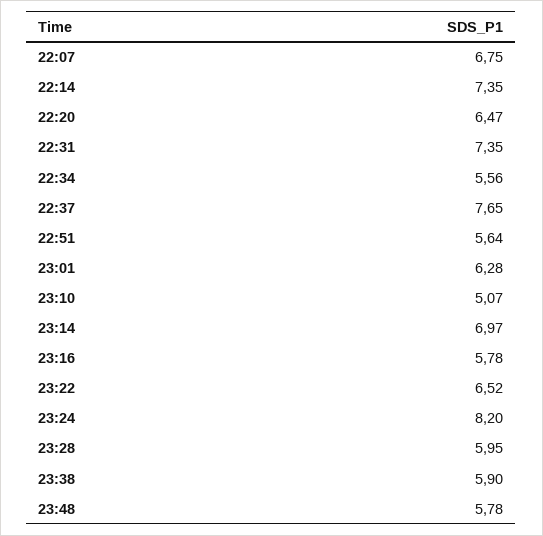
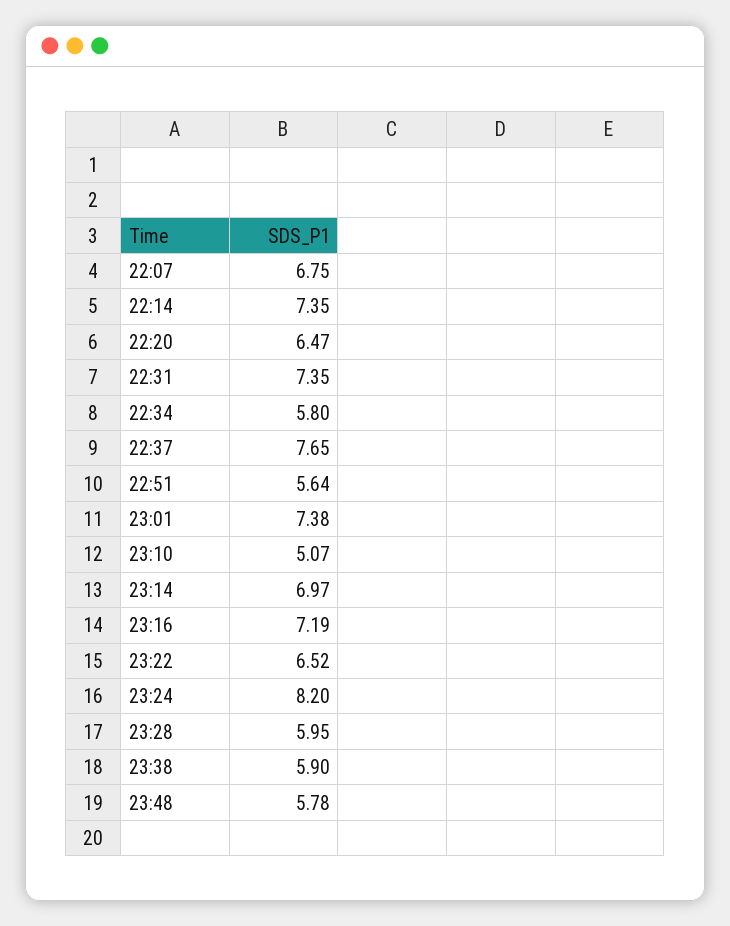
  {
    "22:07": 6.75,
    "22:14": 7.35,
    "22:20": 6.47,
    "22:31": 7.35,
-   "22:34": 5.56,
+   "22:34": 5.8,
    "22:37": 7.65,
    "22:51": 5.64,
-   "23:01": 6.28,
+   "23:01": 7.38,
    "23:10": 5.07,
    "23:14": 6.97,
-   "23:16": 5.78,
+   "23:16": 7.19,
    "23:22": 6.52,
    "23:24": 8.2,
    "23:28": 5.95,
    "23:38": 5.9,
    "23:48": 5.78
  }

